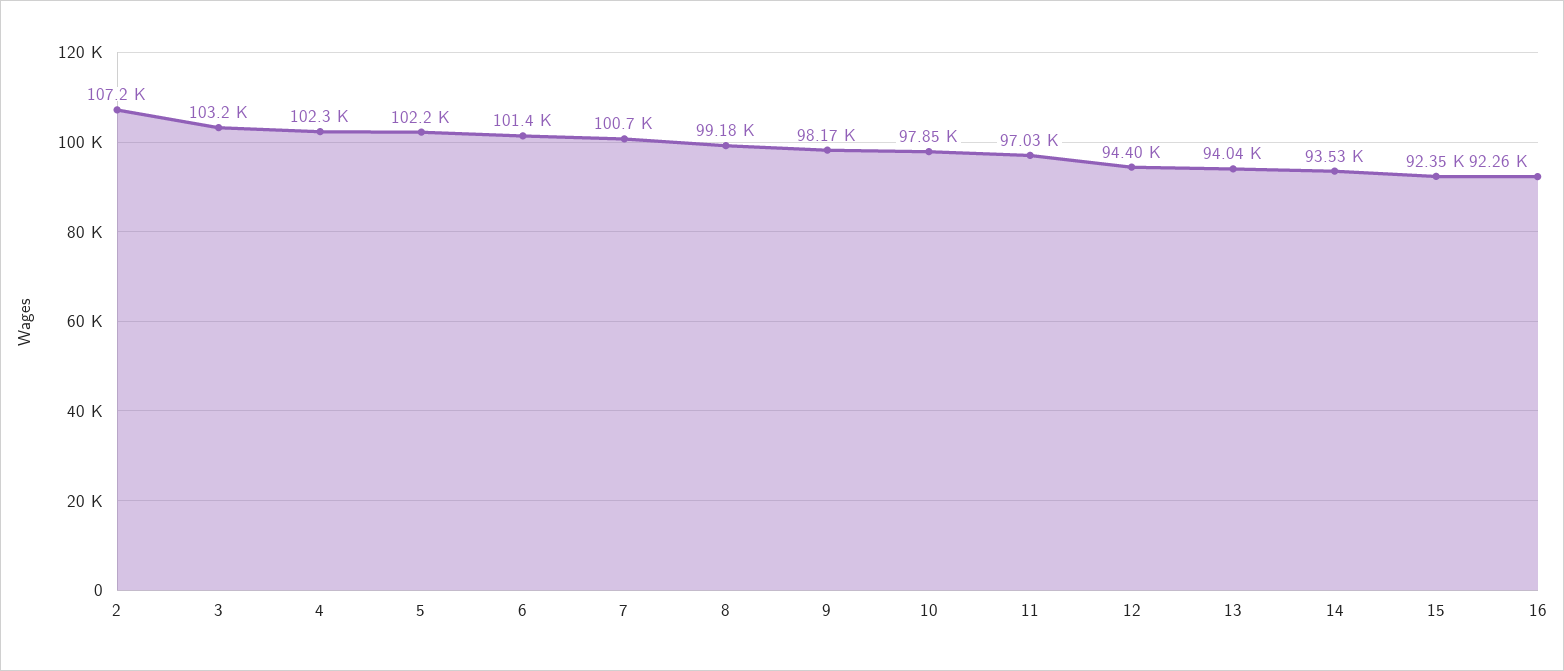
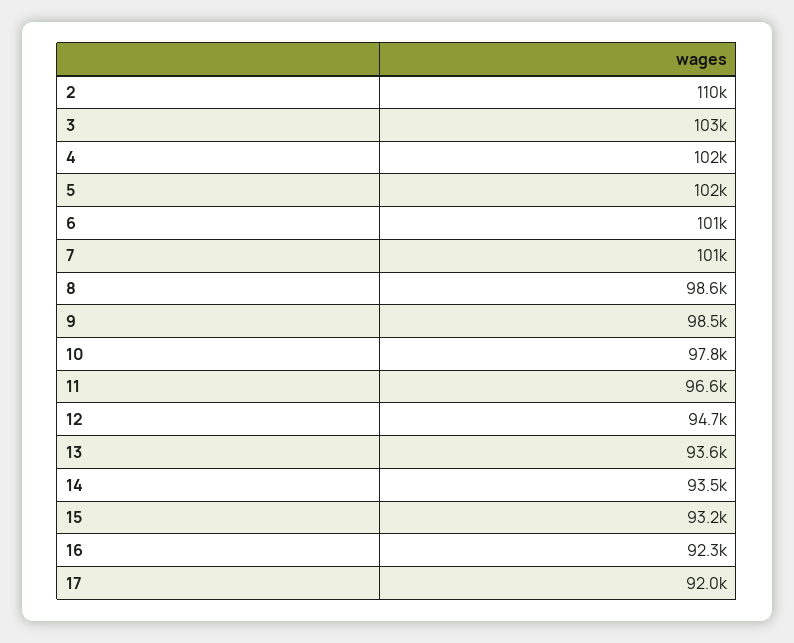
  {
-   "2": 107200,
+   "2": 110000,
    "3": 103200,
    "4": 102300,
    "5": 102200,
    "6": 101400,
    "7": 100700,
-   "8": 99180,
+   "8": 98600,
-   "9": 98170,
+   "9": 98500,
    "10": 97850,
-   "11": 97030,
+   "11": 96600,
-   "12": 94400,
+   "12": 94700,
-   "13": 94040,
+   "13": 93600,
    "14": 93530,
-   "15": 92350,
+   "15": 93200,
-   "16": 92260
+   "16": 92260,
+   "17": 92000
  }

